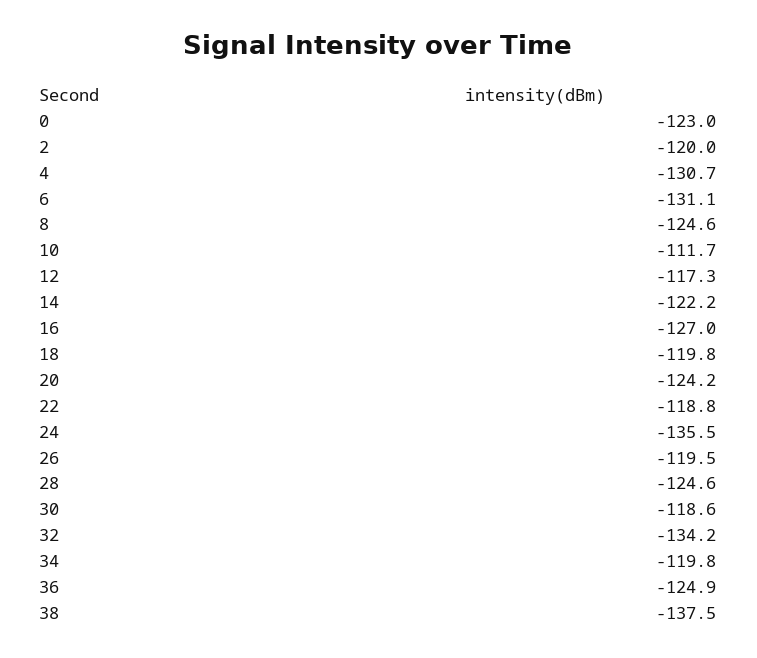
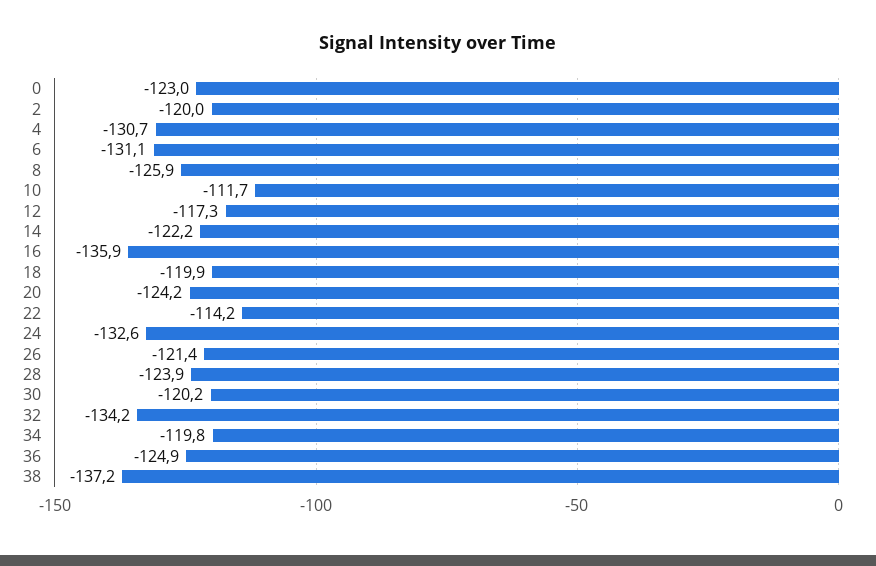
  {
    "0": -123,
    "2": -120,
    "4": -130.7,
    "6": -131.1,
-   "8": -124.6,
+   "8": -125.9,
    "10": -111.7,
    "12": -117.3,
    "14": -122.2,
-   "16": -127,
+   "16": -135.9,
-   "18": -119.8,
+   "18": -119.9,
    "20": -124.2,
-   "22": -118.8,
+   "22": -114.2,
-   "24": -135.5,
+   "24": -132.6,
-   "26": -119.5,
+   "26": -121.4,
-   "28": -124.6,
+   "28": -123.9,
-   "30": -118.6,
+   "30": -120.2,
    "32": -134.2,
    "34": -119.8,
    "36": -124.9,
-   "38": -137.5
+   "38": -137.2
  }

